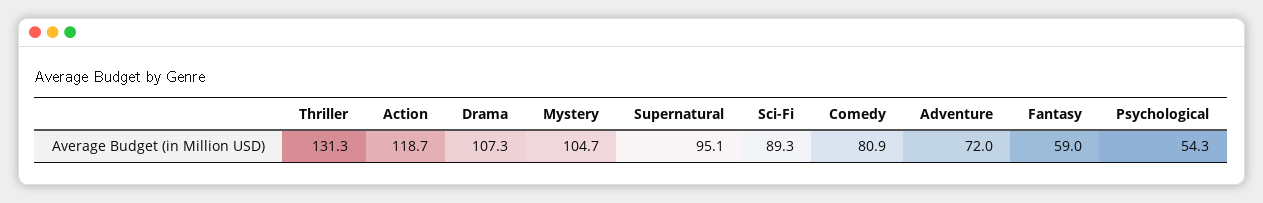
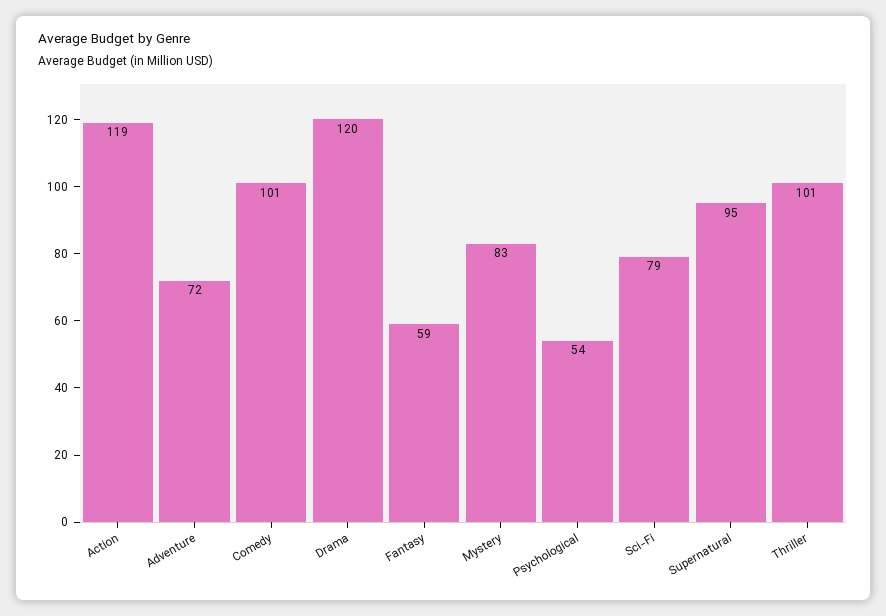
  {
-   "Thriller": 131.3,
+   "Thriller": 101,
    "Action": 118.7,
-   "Drama": 107.3,
+   "Drama": 120,
-   "Mystery": 104.7,
+   "Mystery": 83,
    "Supernatural": 95.1,
-   "Sci-Fi": 89.3,
+   "Sci-Fi": 79,
-   "Comedy": 80.9,
+   "Comedy": 101,
    "Adventure": 72,
    "Fantasy": 59,
    "Psychological": 54.3
  }

